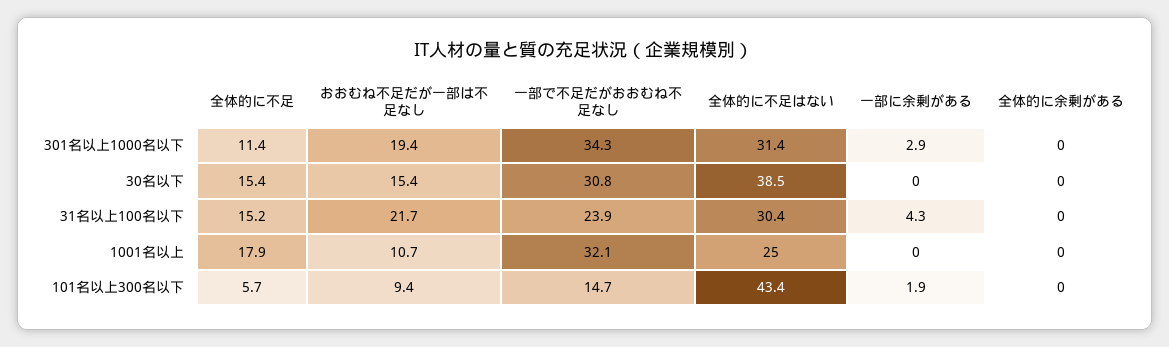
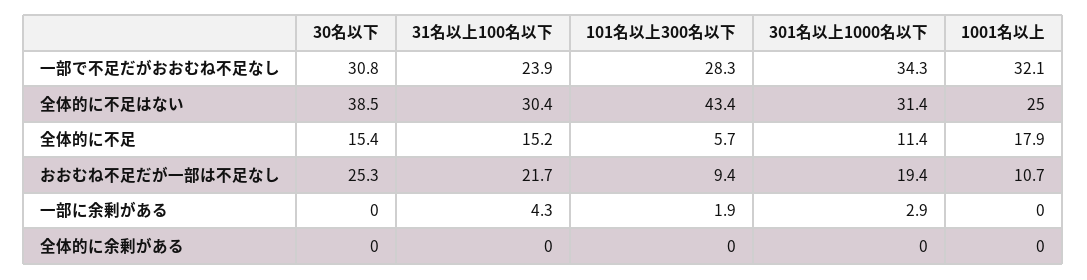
  {
    "全体的に不足": {
      "301名以上1000名以下": 11.4,
      "30名以下": 15.4,
      "31名以上100名以下": 15.2,
      "1001名以上": 17.9,
      "101名以上300名以下": 5.7
    },
    "おおむね不足だが一部は不足なし": {
      "301名以上1000名以下": 19.4,
-     "30名以下": 15.4,
+     "30名以下": 25.3,
      "31名以上100名以下": 21.7,
      "1001名以上": 10.7,
      "101名以上300名以下": 9.4
    },
    "一部で不足だがおおむね不足なし": {
      "301名以上1000名以下": 34.3,
      "30名以下": 30.8,
      "31名以上100名以下": 23.9,
      "1001名以上": 32.1,
-     "101名以上300名以下": 14.7
+     "101名以上300名以下": 28.3
    },
    "全体的に不足はない": {
      "301名以上1000名以下": 31.4,
      "30名以下": 38.5,
      "31名以上100名以下": 30.4,
      "1001名以上": 25,
      "101名以上300名以下": 43.4
    },
    "一部に余剰がある": {
      "301名以上1000名以下": 2.9,
      "30名以下": 0,
      "31名以上100名以下": 4.3,
      "1001名以上": 0,
      "101名以上300名以下": 1.9
    },
    "全体的に余剰がある": {
      "301名以上1000名以下": 0,
      "30名以下": 0,
      "31名以上100名以下": 0,
      "1001名以上": 0,
      "101名以上300名以下": 0
    }
  }

